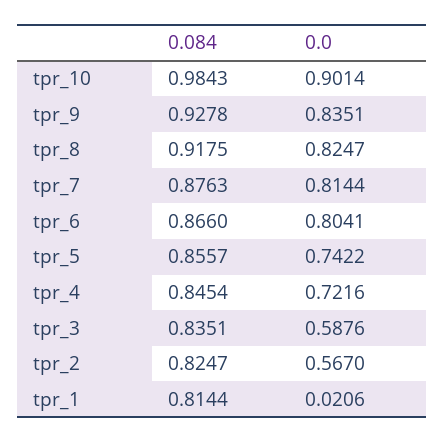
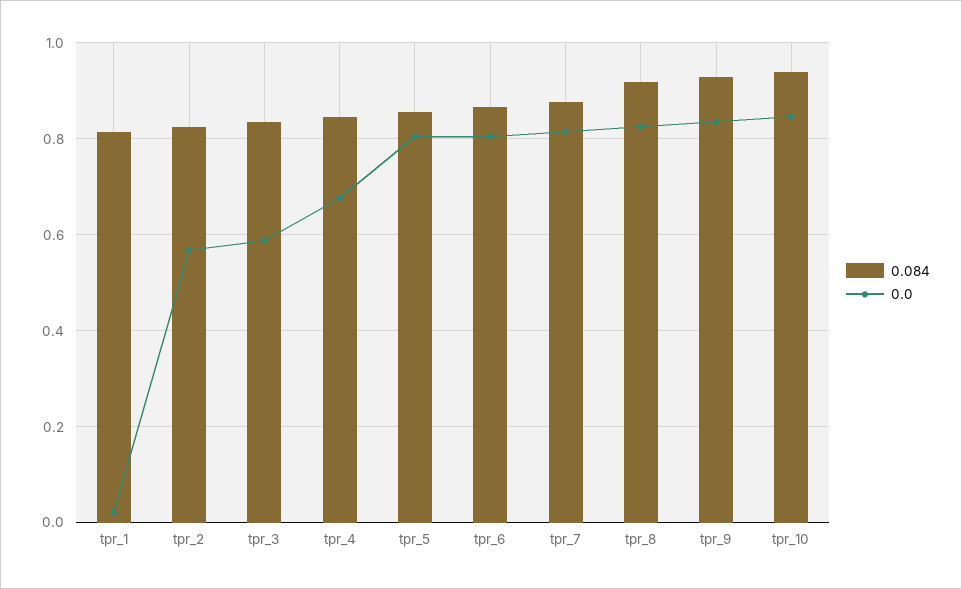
  {
    "0.084": {
-     "tpr_10": 0.9843,
+     "tpr_10": 0.94,
      "tpr_9": 0.9278,
      "tpr_8": 0.9175,
      "tpr_7": 0.8763,
      "tpr_6": 0.866,
      "tpr_5": 0.8557,
      "tpr_4": 0.8454,
      "tpr_3": 0.8351,
      "tpr_2": 0.8247,
      "tpr_1": 0.8144
    },
    "0.0": {
-     "tpr_10": 0.9014,
+     "tpr_10": 0.84,
      "tpr_9": 0.8351,
      "tpr_8": 0.8247,
      "tpr_7": 0.8144,
      "tpr_6": 0.8041,
-     "tpr_5": 0.7422,
+     "tpr_5": 0.8,
-     "tpr_4": 0.7216,
+     "tpr_4": 0.68,
      "tpr_3": 0.5876,
      "tpr_2": 0.567,
      "tpr_1": 0.0206
    }
  }

